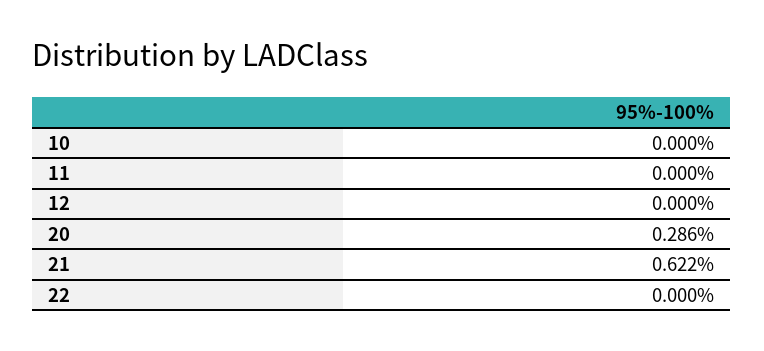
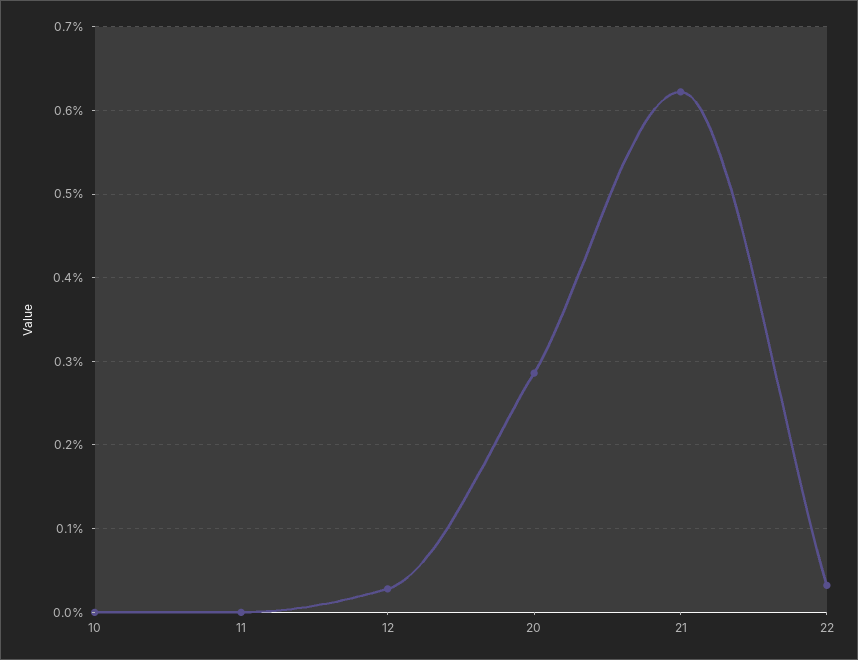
  {
    "10": 0,
    "11": 0,
-   "12": 0,
+   "12": 0.03,
    "20": 0.286,
    "21": 0.622,
-   "22": 0
+   "22": 0.03
  }

